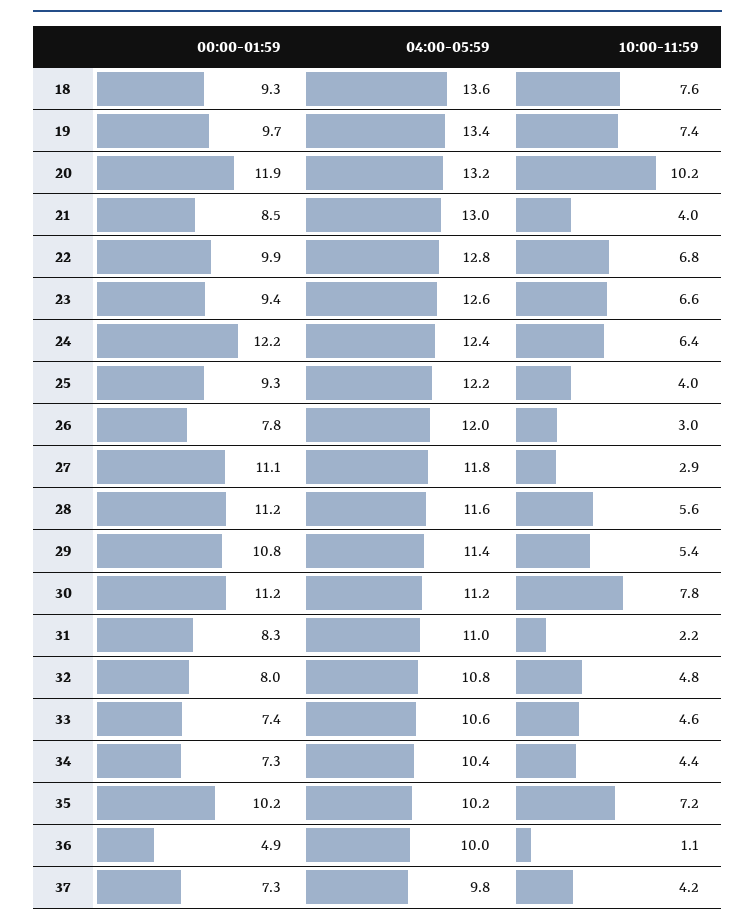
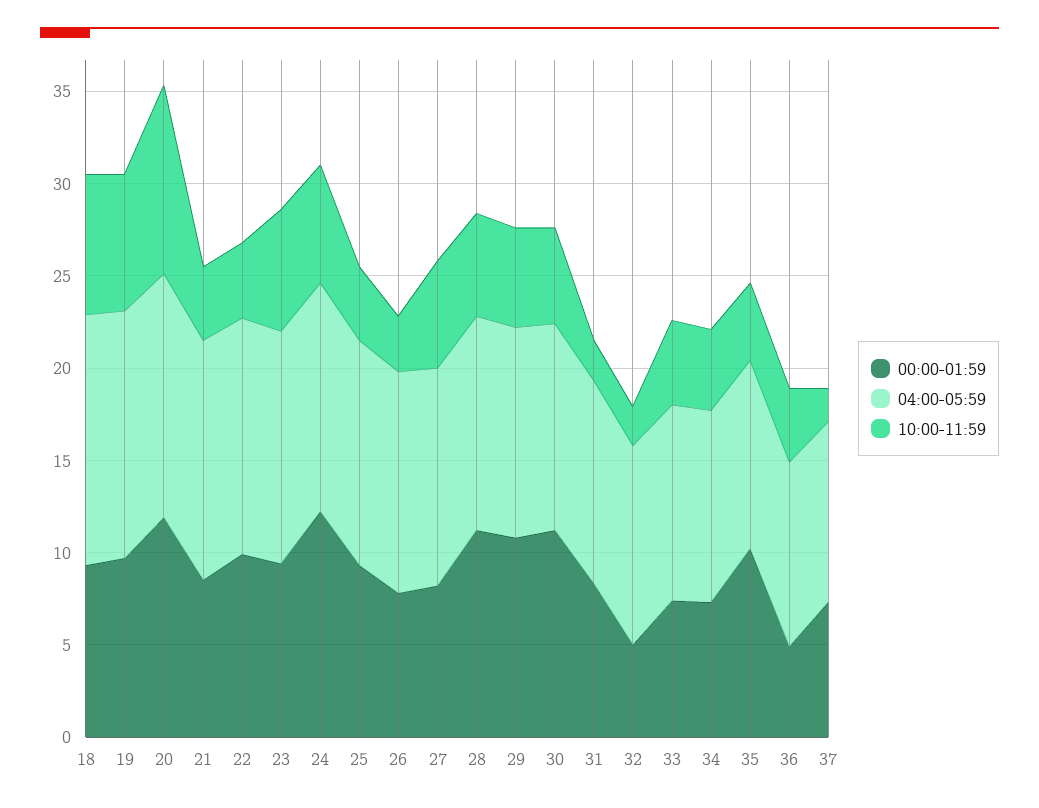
  {
    "00:00-01:59": {
      "18": 9.3,
      "19": 9.7,
      "20": 11.9,
      "21": 8.5,
      "22": 9.9,
      "23": 9.4,
      "24": 12.2,
      "25": 9.3,
      "26": 7.8,
-     "27": 11.1,
+     "27": 8,
      "28": 11.2,
      "29": 10.8,
      "30": 11.2,
      "31": 8.3,
-     "32": 8,
+     "32": 5,
      "33": 7.4,
      "34": 7.3,
      "35": 10.2,
      "36": 4.9,
      "37": 7.3
    },
    "04:00-05:59": {
      "18": 13.6,
      "19": 13.4,
      "20": 13.2,
      "21": 13,
      "22": 12.8,
      "23": 12.6,
      "24": 12.4,
      "25": 12.2,
      "26": 12,
      "27": 11.8,
      "28": 11.6,
      "29": 11.4,
      "30": 11.2,
      "31": 11,
      "32": 10.8,
      "33": 10.6,
      "34": 10.4,
      "35": 10.2,
      "36": 10,
      "37": 9.8
    },
    "10:00-11:59": {
      "18": 7.6,
      "19": 7.4,
      "20": 10.2,
      "21": 4,
-     "22": 6.8,
+     "22": 4,
      "23": 6.6,
      "24": 6.4,
      "25": 4,
      "26": 3,
-     "27": 2.9,
+     "27": 6,
      "28": 5.6,
      "29": 5.4,
-     "30": 7.8,
+     "30": 5,
      "31": 2.2,
-     "32": 4.8,
+     "32": 2,
      "33": 4.6,
      "34": 4.4,
-     "35": 7.2,
+     "35": 4,
-     "36": 1.1,
+     "36": 4,
-     "37": 4.2
+     "37": 2
    }
  }

